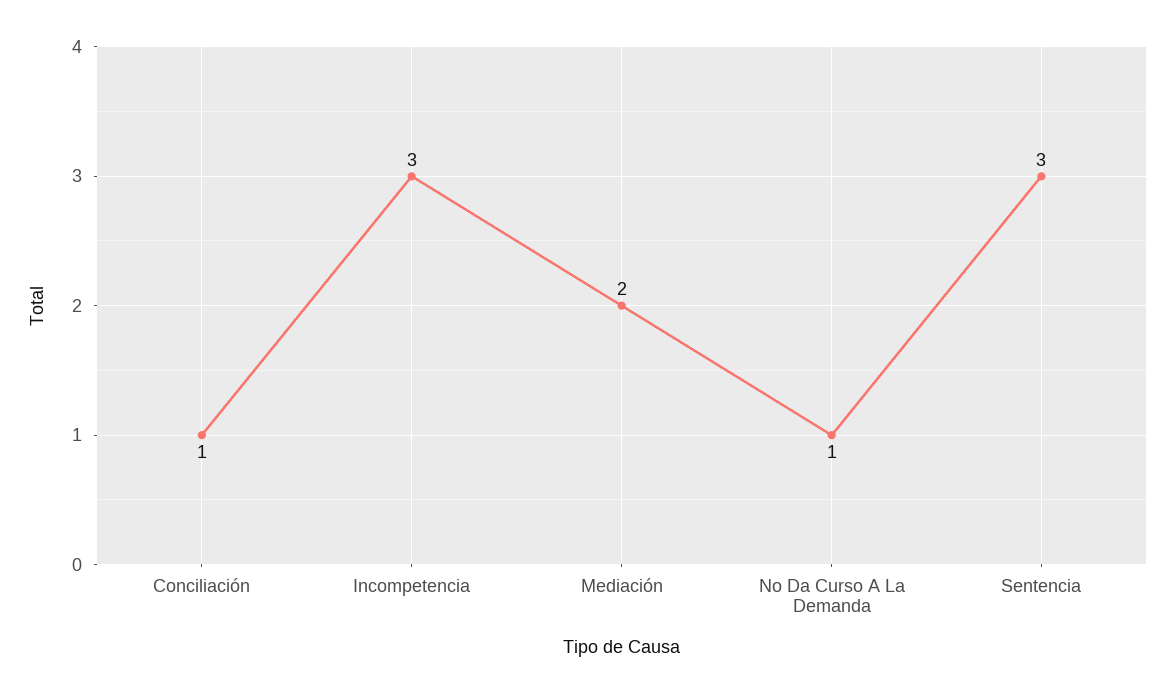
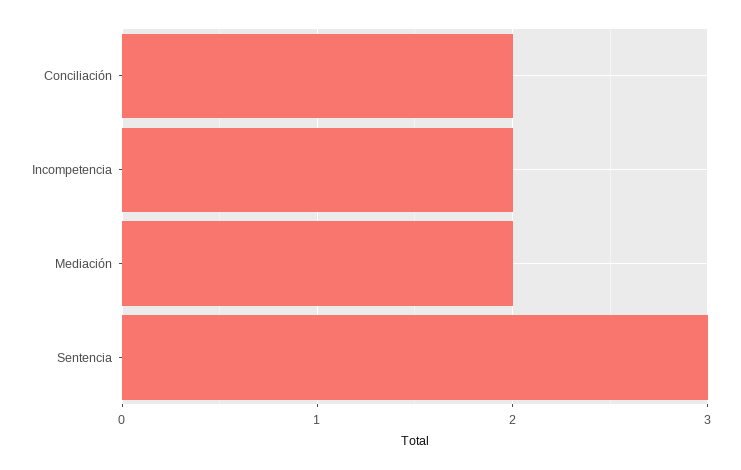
  {
-   "Conciliación": 1,
+   "Conciliación": 2,
-   "Incompetencia": 3,
+   "Incompetencia": 2,
    "Mediación": 2,
-   "No Da Curso A La Demanda": 1,
    "Sentencia": 3
  }

